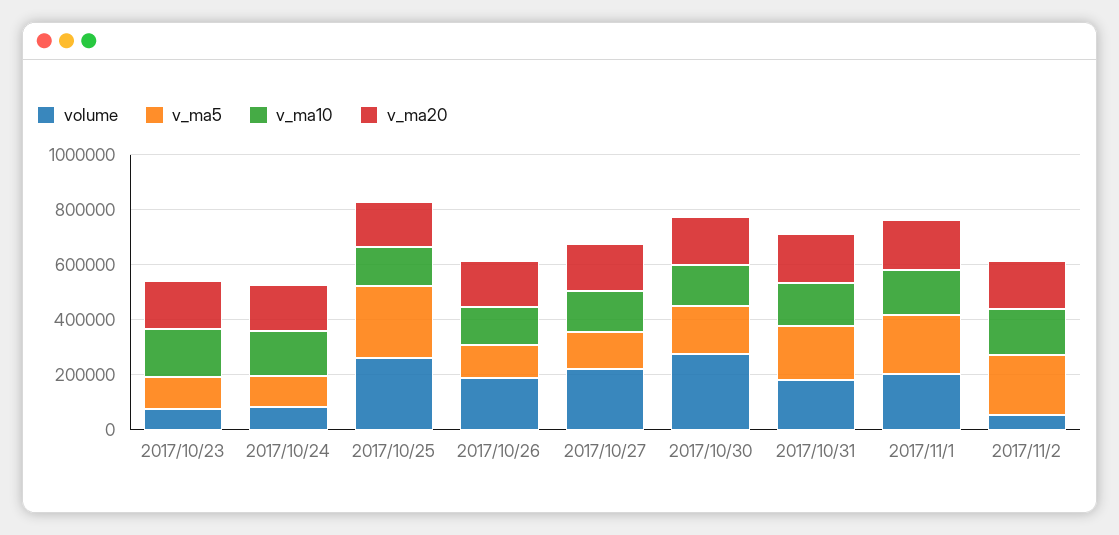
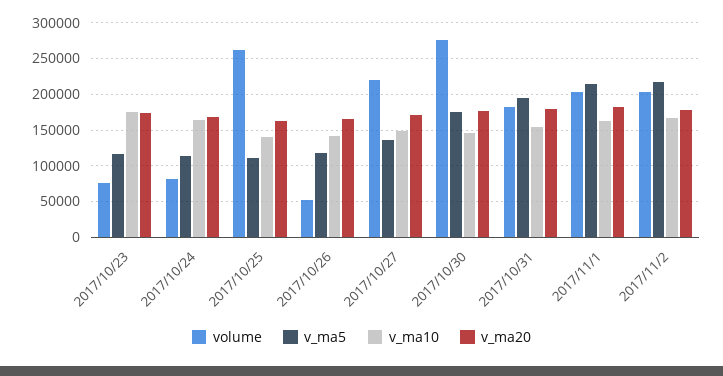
  {
    "volume": {
      "2017/10/23": 80000,
      "2017/10/24": 80000,
      "2017/10/25": 260000,
-     "2017/10/26": 200000,
+     "2017/10/26": 50000,
      "2017/10/27": 220000,
      "2017/10/30": 280000,
      "2017/10/31": 180000,
      "2017/11/1": 200000,
-     "2017/11/2": 50000
+     "2017/11/2": 200000
    },
    "v_ma5": {
      "2017/10/23": 120000,
      "2017/10/24": 110000,
-     "2017/10/25": 250000,
+     "2017/10/25": 110000,
      "2017/10/26": 120000,
      "2017/10/27": 140000,
      "2017/10/30": 180000,
      "2017/10/31": 200000,
      "2017/11/1": 210000,
      "2017/11/2": 220000
    },
    "v_ma10": {
      "2017/10/23": 180000,
      "2017/10/24": 160000,
      "2017/10/25": 140000,
      "2017/10/26": 140000,
      "2017/10/27": 150000,
      "2017/10/30": 150000,
      "2017/10/31": 150000,
      "2017/11/1": 160000,
      "2017/11/2": 170000
    },
    "v_ma20": {
      "2017/10/23": 170000,
      "2017/10/24": 170000,
      "2017/10/25": 160000,
      "2017/10/26": 170000,
      "2017/10/27": 170000,
      "2017/10/30": 180000,
      "2017/10/31": 180000,
      "2017/11/1": 180000,
      "2017/11/2": 180000
    }
  }

